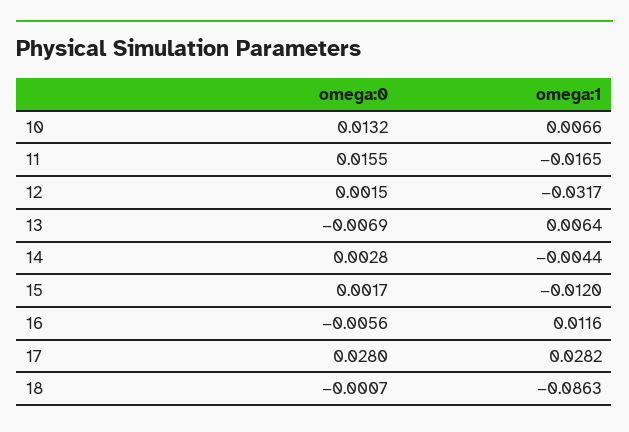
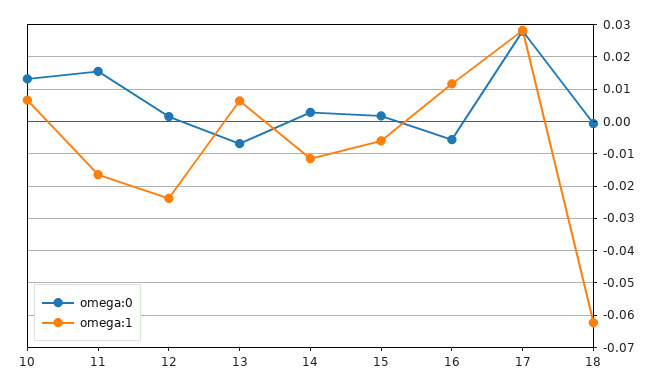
  {
    "omega:0": {
      "10": 0.0132,
      "11": 0.0155,
      "12": 0.0015,
      "13": -0.0069,
      "14": 0.0028,
      "15": 0.0017,
      "16": -0.0056,
      "17": 0.028,
      "18": -0.0007
    },
    "omega:1": {
      "10": 0.0066,
      "11": -0.0165,
-     "12": -0.0317,
+     "12": -0.024,
      "13": 0.0064,
-     "14": -0.0044,
+     "14": -0.012,
-     "15": -0.012,
+     "15": -0.006,
      "16": 0.0116,
      "17": 0.0282,
-     "18": -0.0863
+     "18": -0.062
    }
  }

